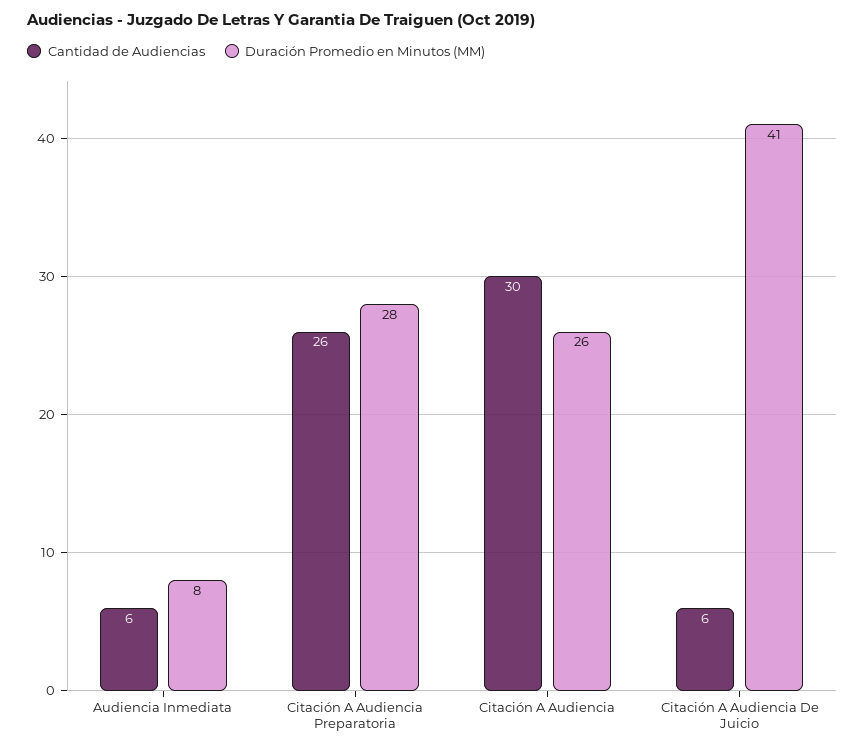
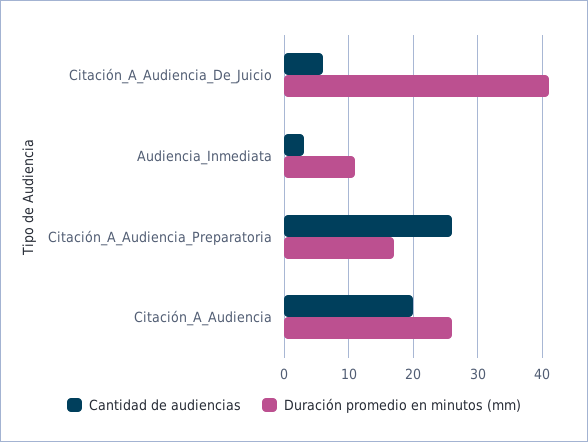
  {
    "Cantidad de Audiencias": {
-     "Audiencia Inmediata": 6,
+     "Audiencia Inmediata": 3,
      "Citación A Audiencia Preparatoria": 26,
-     "Citación A Audiencia": 30,
+     "Citación A Audiencia": 20,
      "Citación A Audiencia De Juicio": 6
    },
    "Duración Promedio en Minutos (MM)": {
-     "Audiencia Inmediata": 8,
+     "Audiencia Inmediata": 11,
-     "Citación A Audiencia Preparatoria": 28,
+     "Citación A Audiencia Preparatoria": 17,
      "Citación A Audiencia": 26,
      "Citación A Audiencia De Juicio": 41
    }
  }

